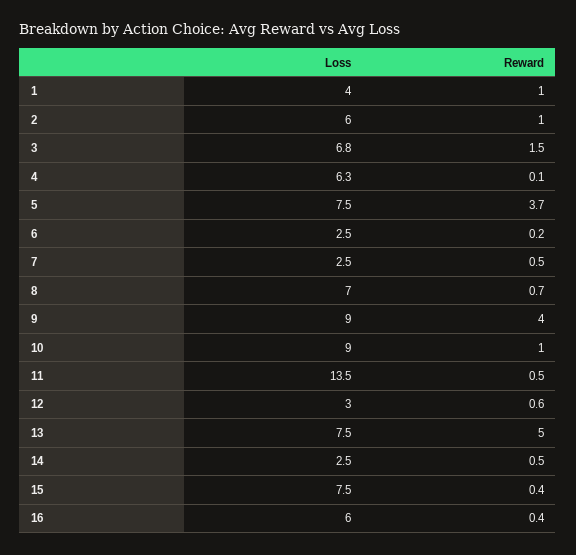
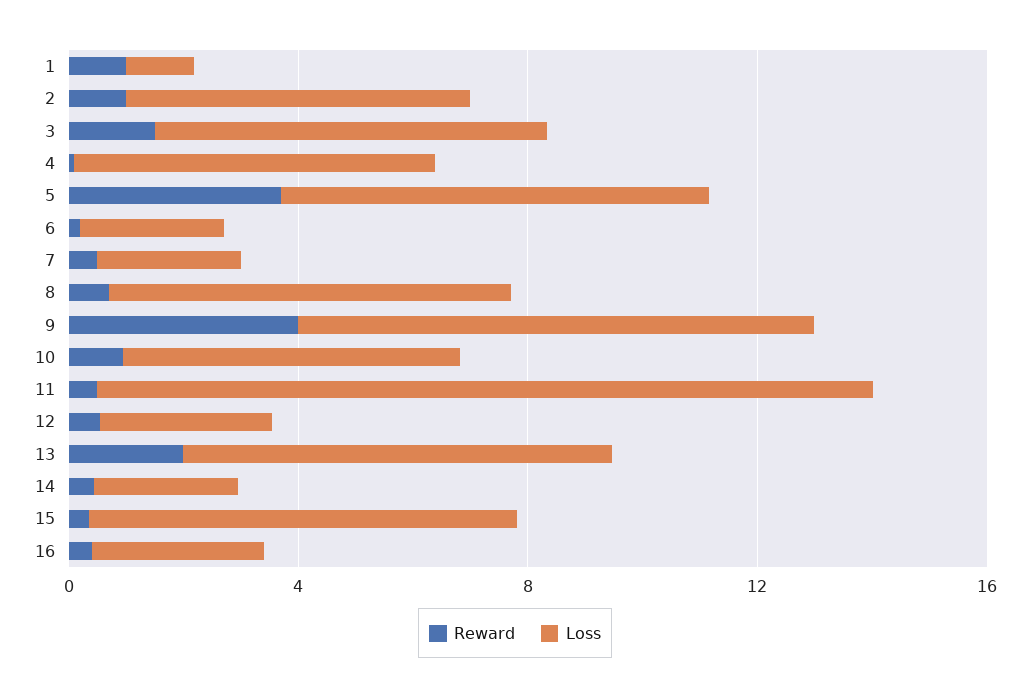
  {
    "Loss": {
-     "1": 4,
+     "1": 1,
      "2": 6,
      "3": 6.8,
      "4": 6.3,
      "5": 7.5,
      "6": 2.5,
      "7": 2.5,
      "8": 7,
      "9": 9,
-     "10": 9,
+     "10": 6,
      "11": 13.5,
      "12": 3,
      "13": 7.5,
      "14": 2.5,
      "15": 7.5,
-     "16": 6
+     "16": 3
    },
    "Reward": {
      "1": 1,
      "2": 1,
      "3": 1.5,
      "4": 0.1,
      "5": 3.7,
      "6": 0.2,
      "7": 0.5,
      "8": 0.7,
      "9": 4,
      "10": 1,
      "11": 0.5,
      "12": 0.6,
-     "13": 5,
+     "13": 2,
      "14": 0.5,
      "15": 0.4,
      "16": 0.4
    }
  }

